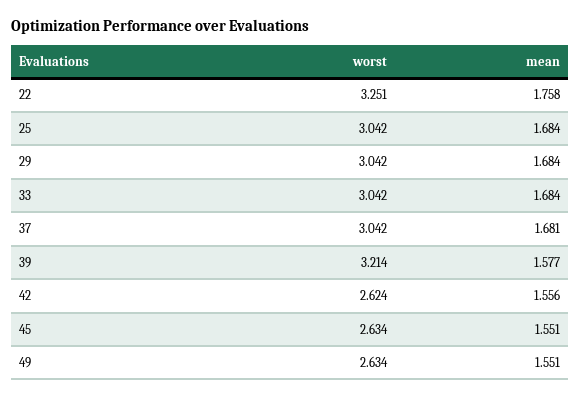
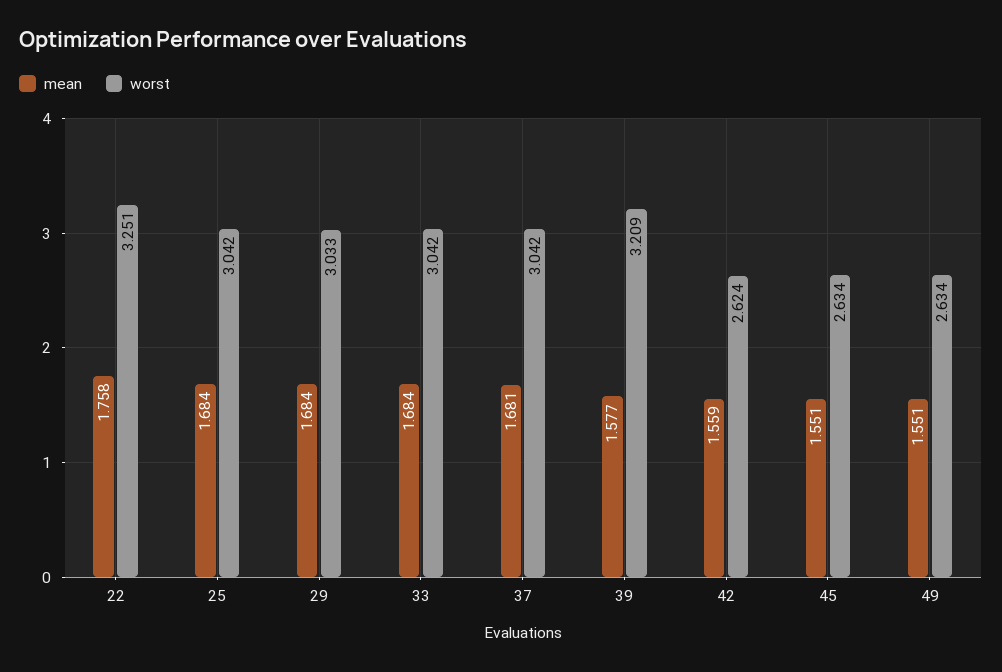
  {
    "worst": {
      "22": 3.251,
      "25": 3.042,
-     "29": 3.042,
+     "29": 3.033,
      "33": 3.042,
      "37": 3.042,
-     "39": 3.214,
+     "39": 3.209,
      "42": 2.624,
      "45": 2.634,
      "49": 2.634
    },
    "mean": {
      "22": 1.758,
      "25": 1.684,
      "29": 1.684,
      "33": 1.684,
      "37": 1.681,
      "39": 1.577,
-     "42": 1.556,
+     "42": 1.559,
      "45": 1.551,
      "49": 1.551
    }
  }

